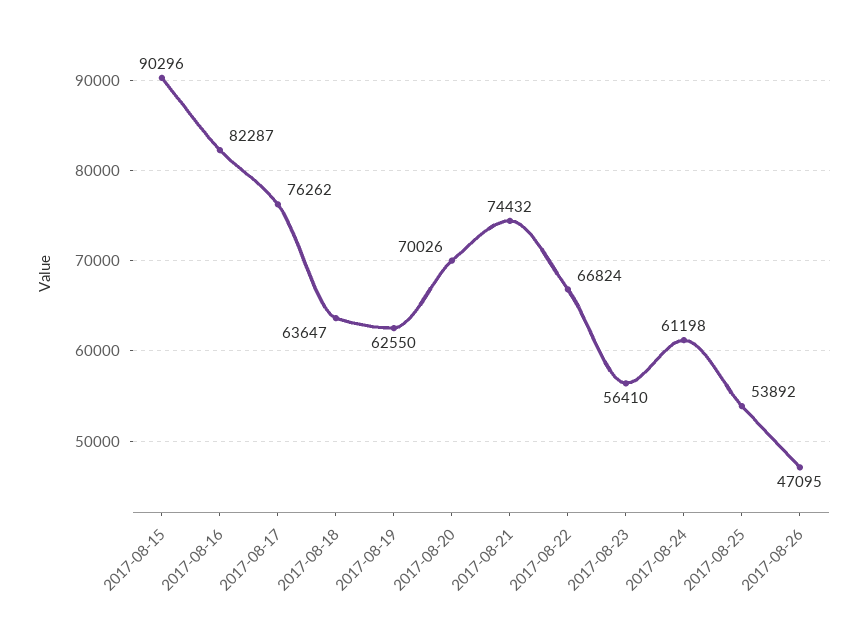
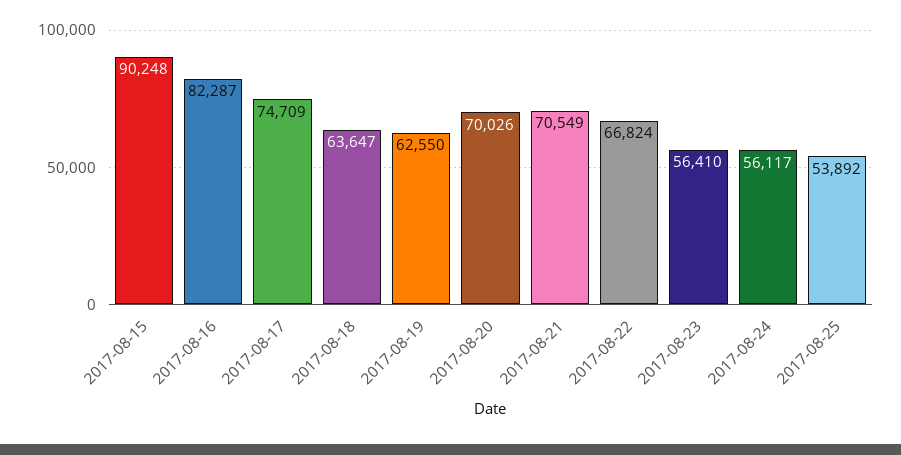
  {
-   "2017-08-15": 90296,
+   "2017-08-15": 90248,
    "2017-08-16": 82287,
-   "2017-08-17": 76262,
+   "2017-08-17": 74709,
    "2017-08-18": 63647,
    "2017-08-19": 62550,
    "2017-08-20": 70026,
-   "2017-08-21": 74432,
+   "2017-08-21": 70549,
    "2017-08-22": 66824,
    "2017-08-23": 56410,
-   "2017-08-24": 61198,
+   "2017-08-24": 56117,
-   "2017-08-25": 53892,
+   "2017-08-25": 53892
-   "2017-08-26": 47095
  }

